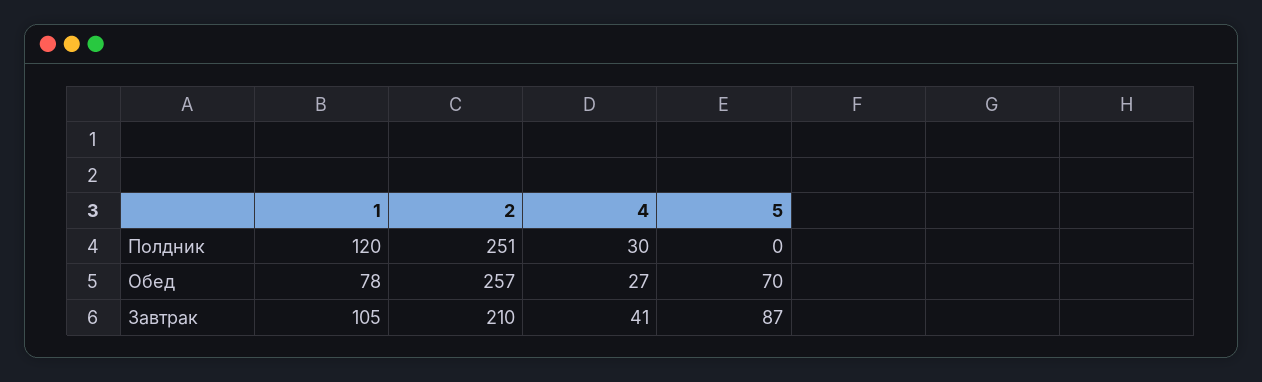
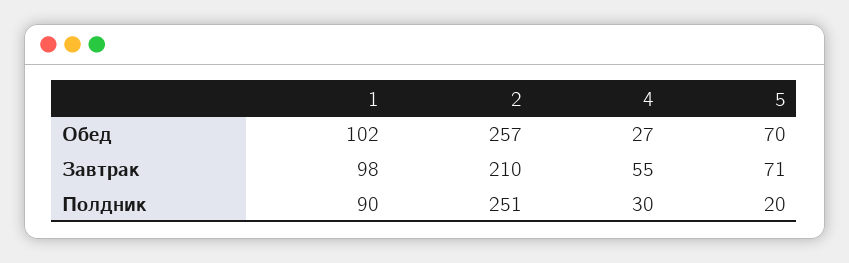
  {
    "1": {
-     "Полдник": 120,
+     "Полдник": 90,
-     "Обед": 78,
+     "Обед": 102,
-     "Завтрак": 105
+     "Завтрак": 98
    },
    "2": {
      "Полдник": 251,
      "Обед": 257,
      "Завтрак": 210
    },
    "4": {
      "Полдник": 30,
      "Обед": 27,
-     "Завтрак": 41
+     "Завтрак": 55
    },
    "5": {
-     "Полдник": 0,
+     "Полдник": 20,
      "Обед": 70,
-     "Завтрак": 87
+     "Завтрак": 71
    }
  }

